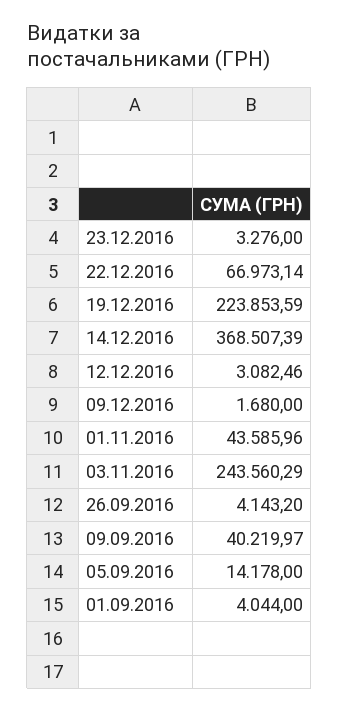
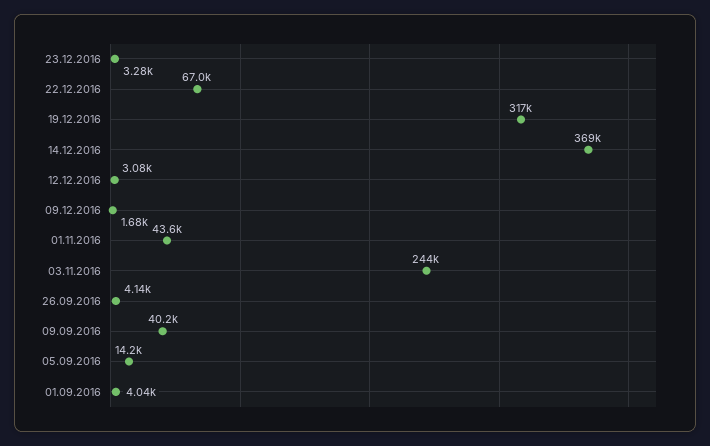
  {
    "23.12.2016": 3276,
    "22.12.2016": 66973.14,
-   "19.12.2016": 223853.59,
+   "19.12.2016": 317000,
    "14.12.2016": 368507.39,
    "12.12.2016": 3082.46,
    "09.12.2016": 1680,
    "01.11.2016": 43585.96,
    "03.11.2016": 243560.29,
    "26.09.2016": 4143.2,
    "09.09.2016": 40219.97,
    "05.09.2016": 14178,
    "01.09.2016": 4044
  }

